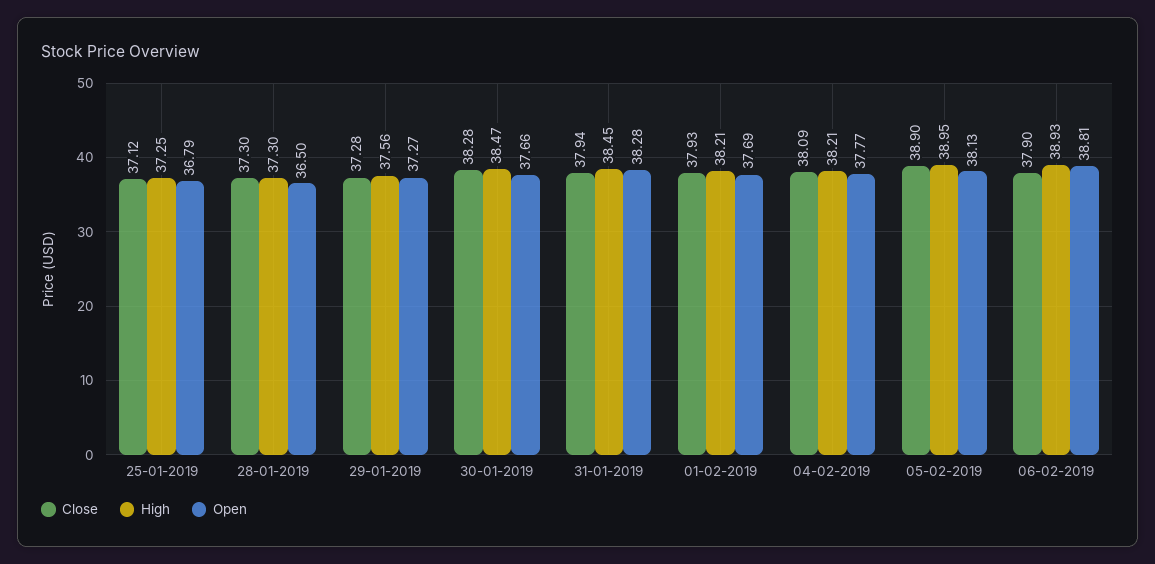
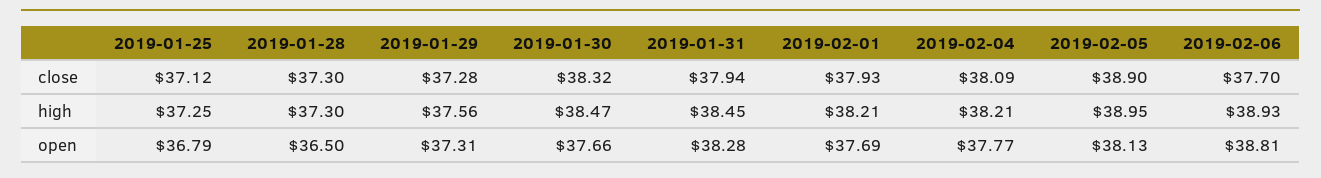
  {
    "Close": {
      "25-01-2019": 37.12,
      "28-01-2019": 37.3,
      "29-01-2019": 37.28,
-     "30-01-2019": 38.28,
+     "30-01-2019": 38.32,
      "31-01-2019": 37.94,
      "01-02-2019": 37.93,
      "04-02-2019": 38.09,
      "05-02-2019": 38.9,
-     "06-02-2019": 37.9
+     "06-02-2019": 37.7
    },
    "High": {
      "25-01-2019": 37.25,
      "28-01-2019": 37.3,
      "29-01-2019": 37.56,
      "30-01-2019": 38.47,
      "31-01-2019": 38.45,
      "01-02-2019": 38.21,
      "04-02-2019": 38.21,
      "05-02-2019": 38.95,
      "06-02-2019": 38.93
    },
    "Open": {
      "25-01-2019": 36.79,
      "28-01-2019": 36.5,
-     "29-01-2019": 37.27,
+     "29-01-2019": 37.31,
      "30-01-2019": 37.66,
      "31-01-2019": 38.28,
      "01-02-2019": 37.69,
      "04-02-2019": 37.77,
      "05-02-2019": 38.13,
      "06-02-2019": 38.81
    }
  }

